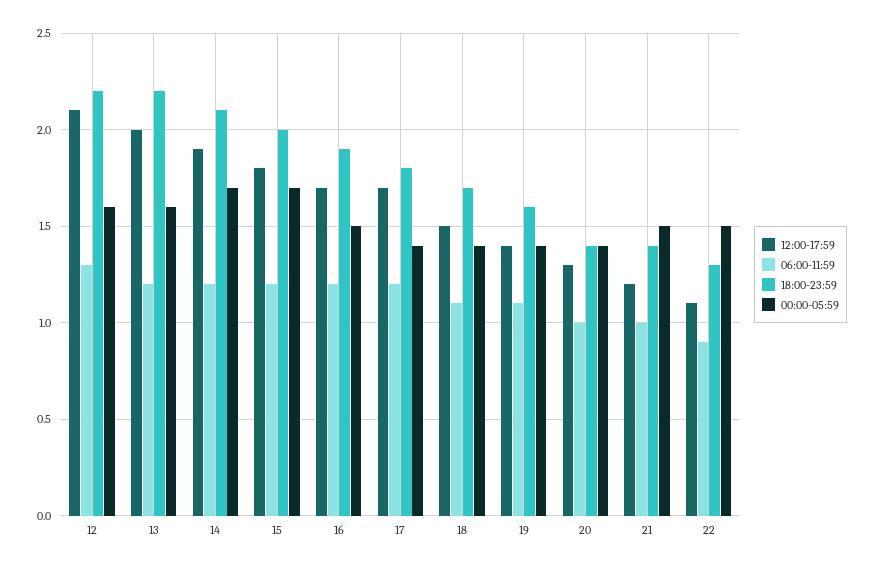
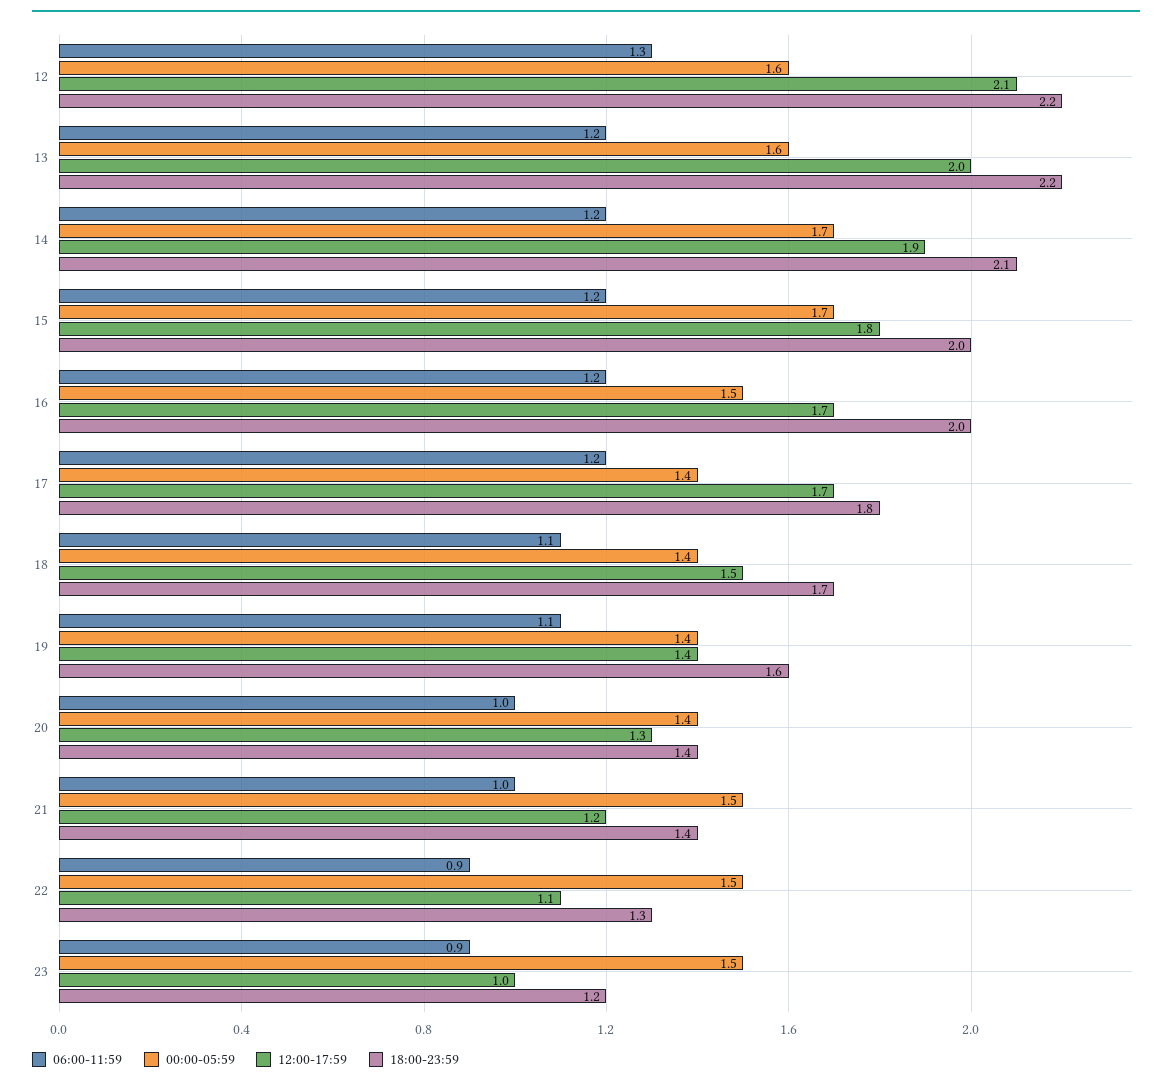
  {
    "12:00-17:59": {
      "12": 2.1,
      "13": 2,
      "14": 1.9,
      "15": 1.8,
      "16": 1.7,
      "17": 1.7,
      "18": 1.5,
      "19": 1.4,
      "20": 1.3,
      "21": 1.2,
-     "22": 1.1
+     "22": 1.1,
+     "23": 1
    },
    "06:00-11:59": {
      "12": 1.3,
      "13": 1.2,
      "14": 1.2,
      "15": 1.2,
      "16": 1.2,
      "17": 1.2,
      "18": 1.1,
      "19": 1.1,
      "20": 1,
      "21": 1,
-     "22": 0.9
+     "22": 0.9,
+     "23": 0.9
    },
    "18:00-23:59": {
      "12": 2.2,
      "13": 2.2,
      "14": 2.1,
      "15": 2,
-     "16": 1.9,
+     "16": 2,
      "17": 1.8,
      "18": 1.7,
      "19": 1.6,
      "20": 1.4,
      "21": 1.4,
-     "22": 1.3
+     "22": 1.3,
+     "23": 1.2
    },
    "00:00-05:59": {
      "12": 1.6,
      "13": 1.6,
      "14": 1.7,
      "15": 1.7,
      "16": 1.5,
      "17": 1.4,
      "18": 1.4,
      "19": 1.4,
      "20": 1.4,
      "21": 1.5,
-     "22": 1.5
+     "22": 1.5,
+     "23": 1.5
    }
  }

